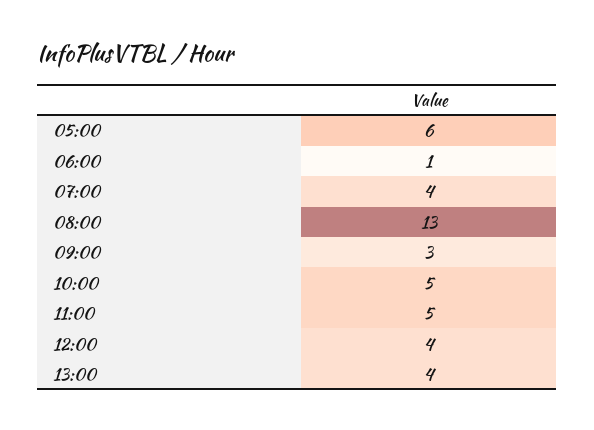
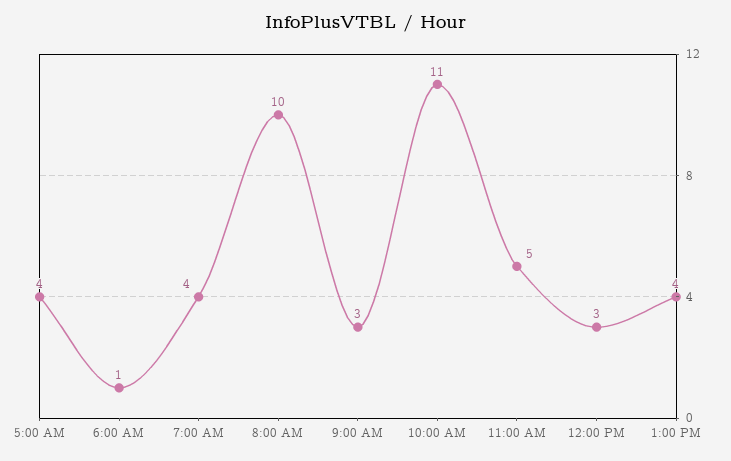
  {
-   "05:00": 6,
+   "05:00": 4,
    "06:00": 1,
    "07:00": 4,
-   "08:00": 13,
+   "08:00": 10,
    "09:00": 3,
-   "10:00": 5,
+   "10:00": 11,
    "11:00": 5,
-   "12:00": 4,
+   "12:00": 3,
    "13:00": 4
  }

